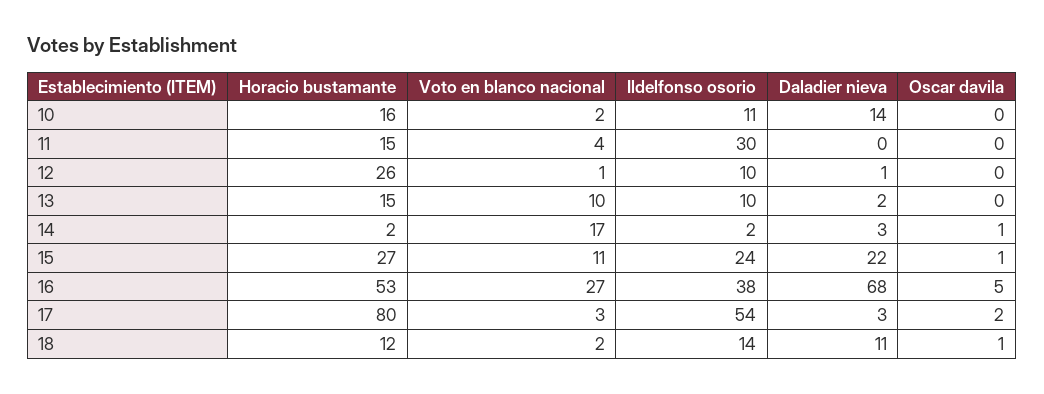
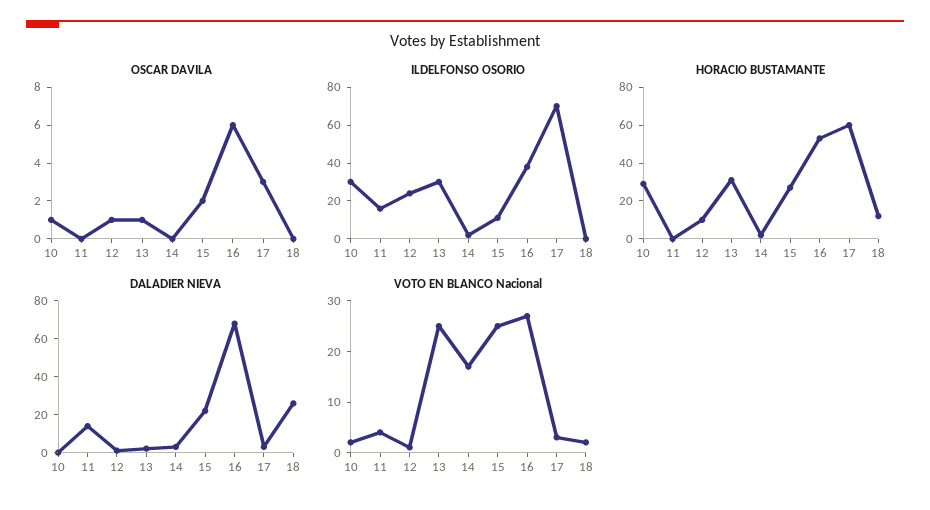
  {
    "Horacio bustamante": {
-     "10": 16,
+     "10": 30,
-     "11": 15,
+     "11": 0,
-     "12": 26,
+     "12": 10,
-     "13": 15,
+     "13": 30,
      "14": 2,
      "15": 27,
      "16": 53,
-     "17": 80,
+     "17": 60,
      "18": 12
    },
    "Voto en blanco nacional": {
      "10": 2,
      "11": 4,
      "12": 1,
-     "13": 10,
+     "13": 25,
      "14": 17,
-     "15": 11,
+     "15": 25,
      "16": 27,
      "17": 3,
      "18": 2
    },
    "Ildelfonso osorio": {
-     "10": 11,
+     "10": 30,
-     "11": 30,
+     "11": 15,
-     "12": 10,
+     "12": 25,
-     "13": 10,
+     "13": 30,
      "14": 2,
-     "15": 24,
+     "15": 10,
      "16": 38,
-     "17": 54,
+     "17": 70,
-     "18": 14
+     "18": 0
    },
    "Daladier nieva": {
-     "10": 14,
+     "10": 0,
-     "11": 0,
+     "11": 15,
      "12": 1,
      "13": 2,
      "14": 3,
      "15": 22,
      "16": 68,
      "17": 3,
-     "18": 11
+     "18": 25
    },
    "Oscar davila": {
-     "10": 0,
+     "10": 1,
      "11": 0,
-     "12": 0,
+     "12": 1,
-     "13": 0,
+     "13": 1,
-     "14": 1,
+     "14": 0,
-     "15": 1,
+     "15": 2,
-     "16": 5,
+     "16": 6,
-     "17": 2,
+     "17": 3,
-     "18": 1
+     "18": 0
    }
  }

